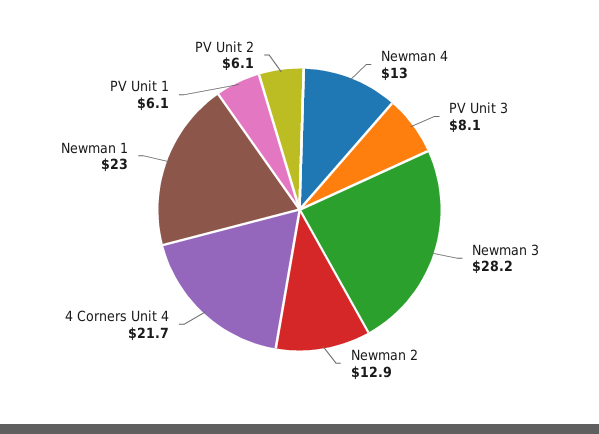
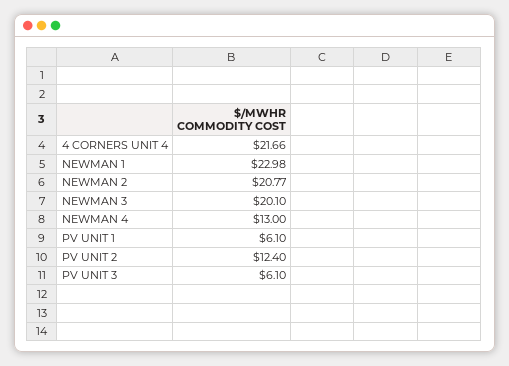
  {
    "Newman 4": 13,
-   "PV Unit 3": 8.1,
+   "PV Unit 3": 6.1,
-   "Newman 3": 28.2,
+   "Newman 3": 20.1,
-   "Newman 2": 12.9,
+   "Newman 2": 20.77,
    "4 Corners Unit 4": 21.66,
    "Newman 1": 22.98,
    "PV Unit 1": 6.1,
-   "PV Unit 2": 6.1
+   "PV Unit 2": 12.4
  }

